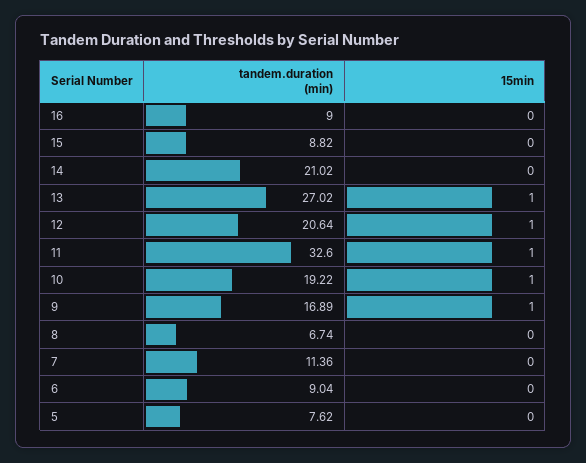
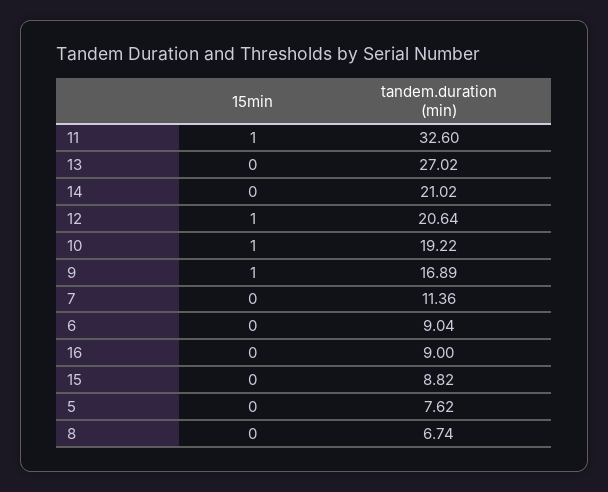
  {
    "tandem.duration (min)": {
      "16": 9,
      "15": 8.82,
      "14": 21.02,
      "13": 27.02,
      "12": 20.64,
      "11": 32.6,
      "10": 19.22,
      "9": 16.89,
      "8": 6.74,
      "7": 11.36,
      "6": 9.04,
      "5": 7.62
    },
    "15min": {
      "16": 0,
      "15": 0,
      "14": 0,
-     "13": 1,
+     "13": 0,
      "12": 1,
      "11": 1,
      "10": 1,
      "9": 1,
      "8": 0,
      "7": 0,
      "6": 0,
      "5": 0
    }
  }

